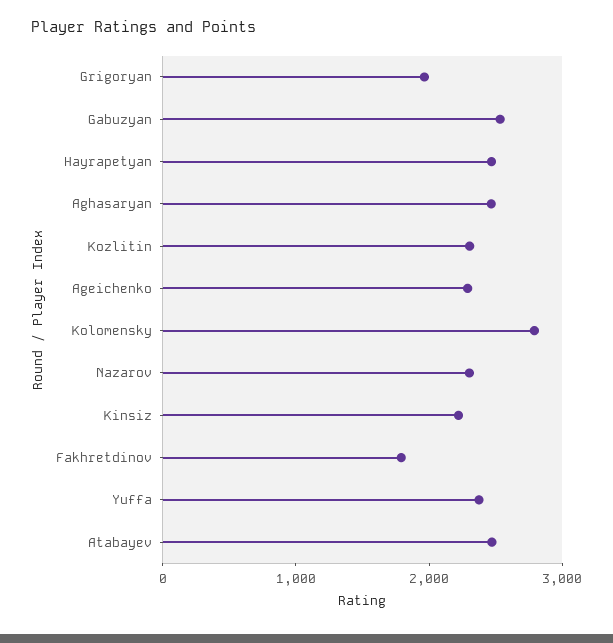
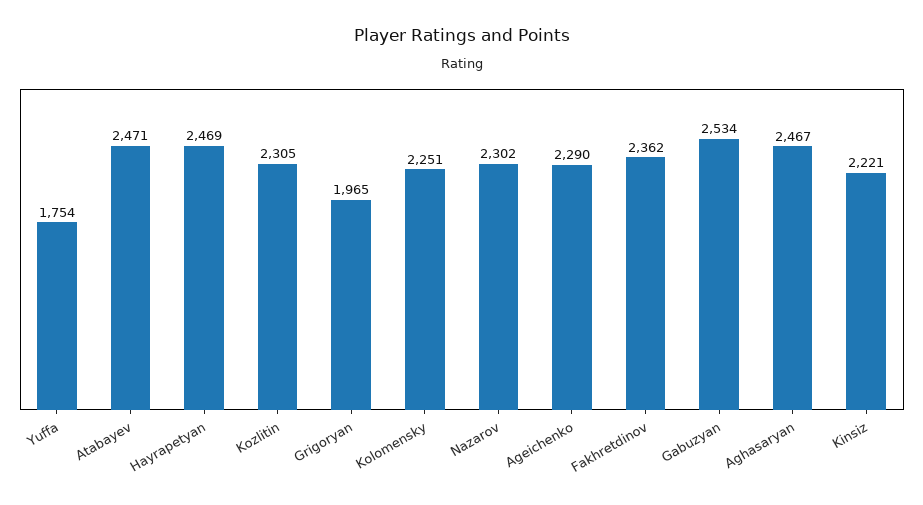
  {
    "Grigoryan": 1965,
    "Gabuzyan": 2534,
    "Hayrapetyan": 2469,
    "Aghasaryan": 2467,
    "Kozlitin": 2305,
    "Ageichenko": 2290,
-   "Kolomensky": 2800,
+   "Kolomensky": 2251,
    "Nazarov": 2302,
    "Kinsiz": 2221,
-   "Fakhretdinov": 1800,
+   "Fakhretdinov": 2362,
-   "Yuffa": 2400,
+   "Yuffa": 1754,
    "Atabayev": 2471
  }

